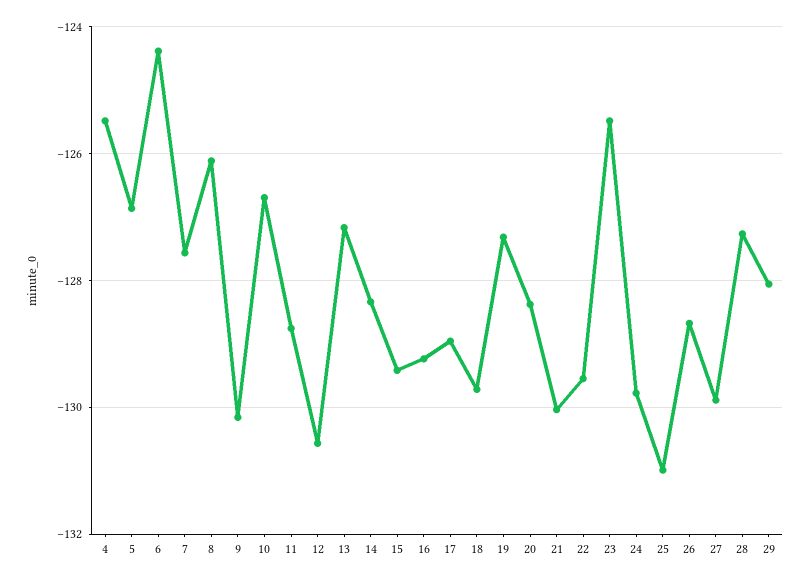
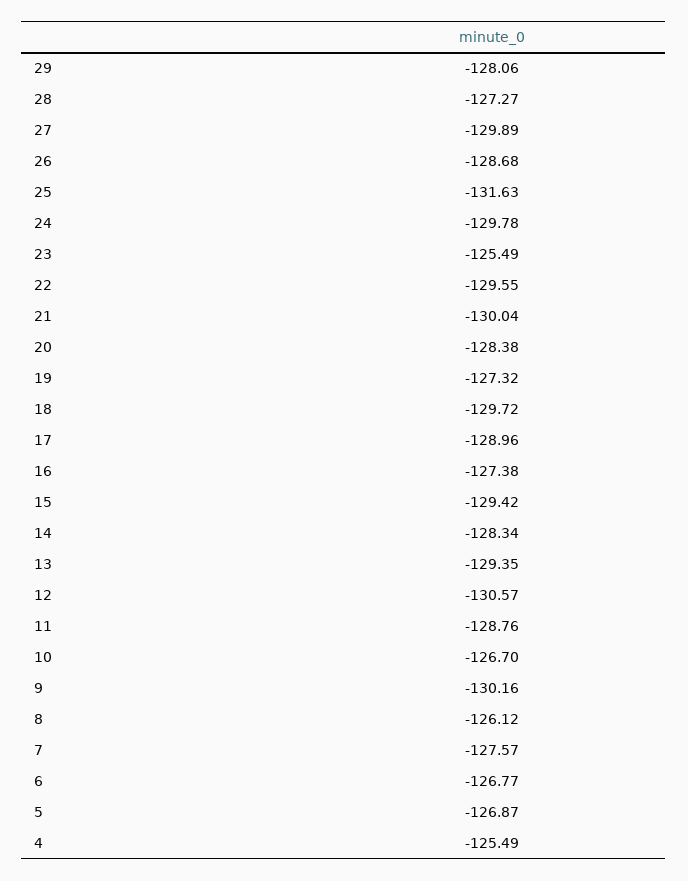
  {
    "4": -125.49,
    "5": -126.87,
-   "6": -124.4,
+   "6": -126.77,
    "7": -127.57,
    "8": -126.12,
    "9": -130.16,
    "10": -126.7,
    "11": -128.76,
    "12": -130.57,
-   "13": -127.2,
+   "13": -129.35,
    "14": -128.34,
    "15": -129.42,
-   "16": -129.2,
+   "16": -127.38,
    "17": -128.96,
    "18": -129.72,
    "19": -127.32,
    "20": -128.38,
    "21": -130.04,
    "22": -129.55,
    "23": -125.49,
    "24": -129.78,
-   "25": -131,
+   "25": -131.63,
    "26": -128.68,
    "27": -129.89,
    "28": -127.27,
    "29": -128.06
  }

